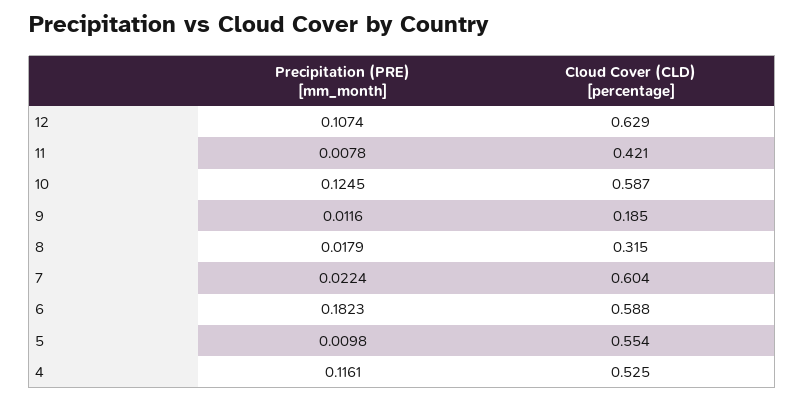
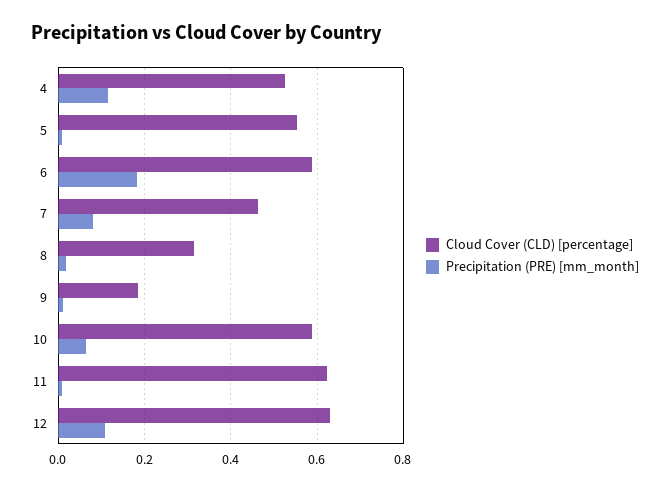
  {
    "Precipitation (PRE) [mm_month]": {
      "12": 0.1074,
      "11": 0.0078,
-     "10": 0.1245,
+     "10": 0.06,
      "9": 0.0116,
      "8": 0.0179,
-     "7": 0.0224,
+     "7": 0.08,
      "6": 0.1823,
      "5": 0.0098,
      "4": 0.1161
    },
    "Cloud Cover (CLD) [percentage]": {
      "12": 0.629,
-     "11": 0.421,
+     "11": 0.62,
      "10": 0.587,
      "9": 0.185,
      "8": 0.315,
-     "7": 0.604,
+     "7": 0.46,
      "6": 0.588,
      "5": 0.554,
      "4": 0.525
    }
  }

